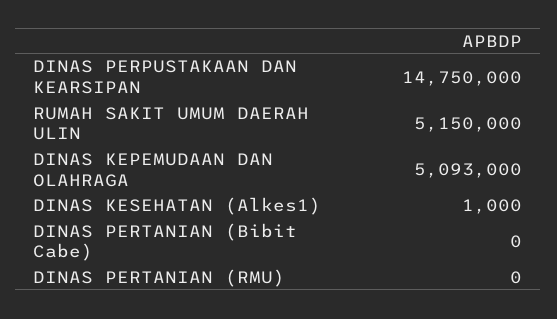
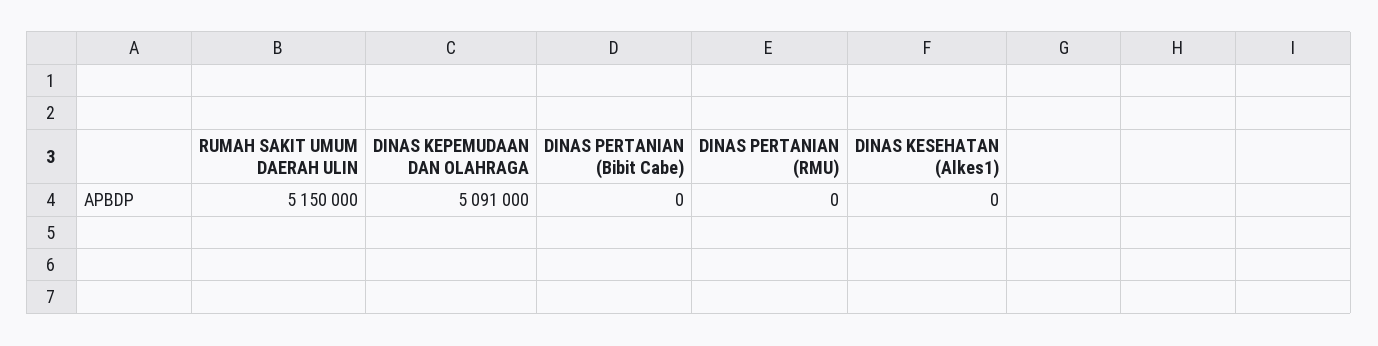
  {
-   "DINAS PERPUSTAKAAN DAN KEARSIPAN": 14750000,
    "RUMAH SAKIT UMUM DAERAH ULIN": 5150000,
-   "DINAS KEPEMUDAAN DAN OLAHRAGA": 5093000,
+   "DINAS KEPEMUDAAN DAN OLAHRAGA": 5091000,
-   "DINAS KESEHATAN (Alkes1)": 1000,
+   "DINAS KESEHATAN (Alkes1)": 0,
    "DINAS PERTANIAN (Bibit Cabe)": 0,
    "DINAS PERTANIAN (RMU)": 0
  }

